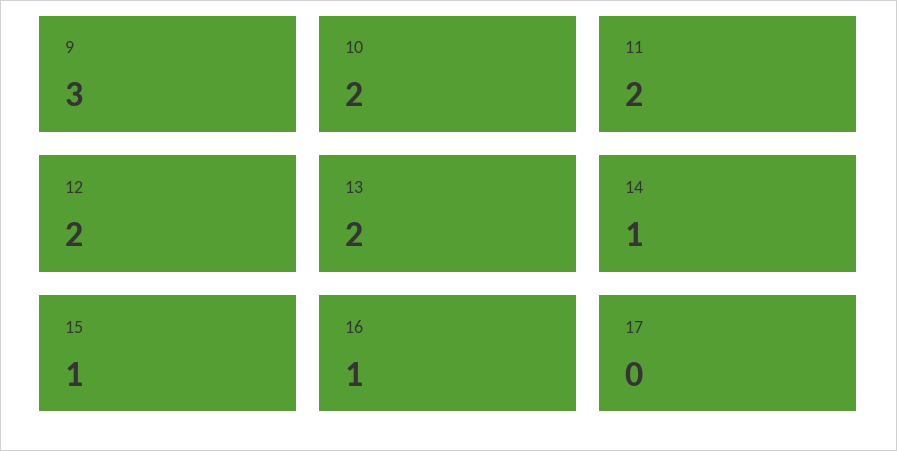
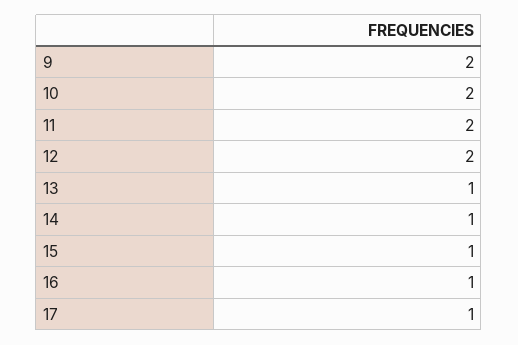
  {
-   "9": 3,
+   "9": 2,
    "10": 2,
    "11": 2,
    "12": 2,
-   "13": 2,
+   "13": 1,
    "14": 1,
    "15": 1,
    "16": 1,
-   "17": 0
+   "17": 1
  }

